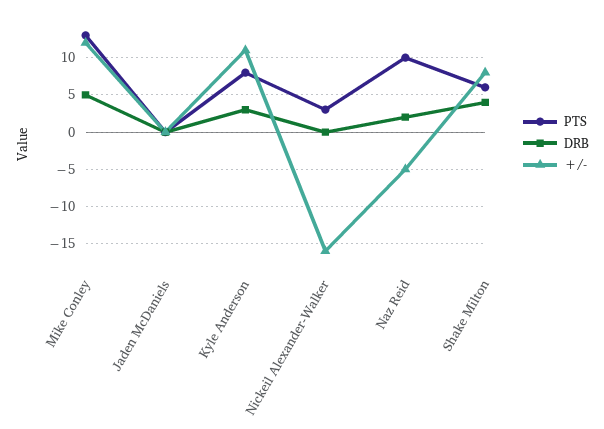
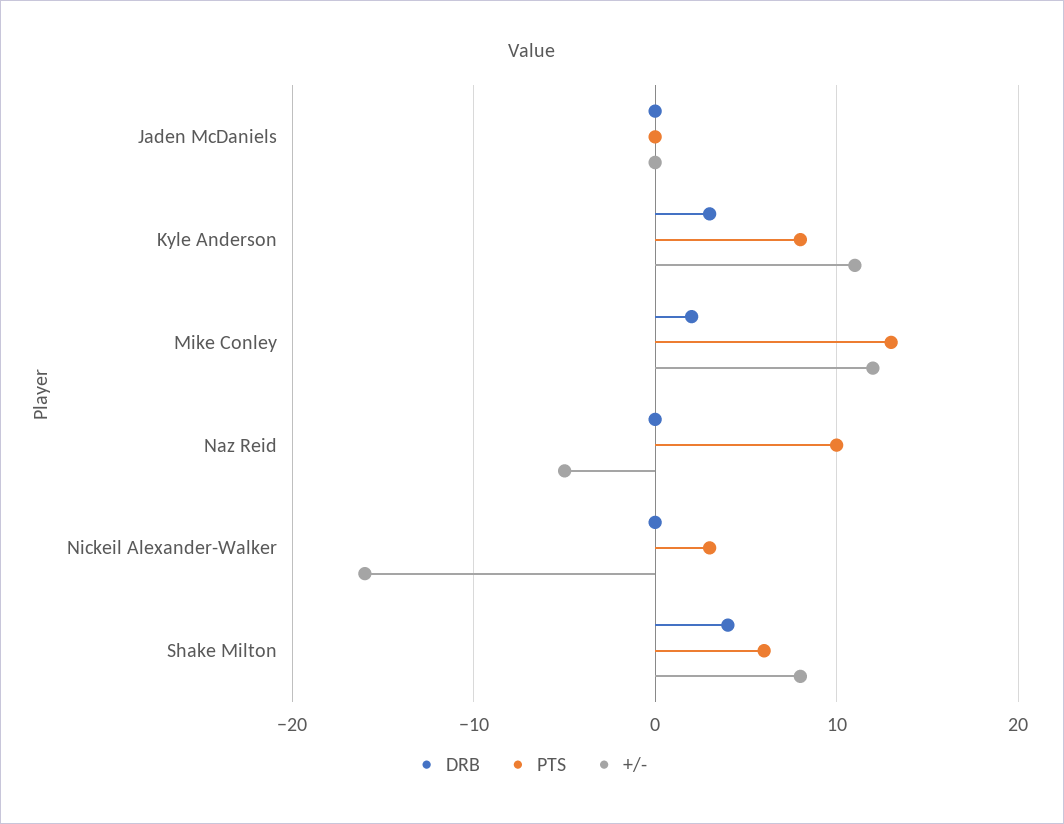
  {
    "PTS": {
      "Mike Conley": 13,
      "Jaden McDaniels": 0,
      "Kyle Anderson": 8,
      "Nickeil Alexander-Walker": 3,
      "Naz Reid": 10,
      "Shake Milton": 6
    },
    "DRB": {
-     "Mike Conley": 5,
+     "Mike Conley": 2,
      "Jaden McDaniels": 0,
      "Kyle Anderson": 3,
      "Nickeil Alexander-Walker": 0,
-     "Naz Reid": 2,
+     "Naz Reid": 0,
      "Shake Milton": 4
    },
    "+/-": {
      "Mike Conley": 12,
      "Jaden McDaniels": 0,
      "Kyle Anderson": 11,
      "Nickeil Alexander-Walker": -16,
      "Naz Reid": -5,
      "Shake Milton": 8
    }
  }

